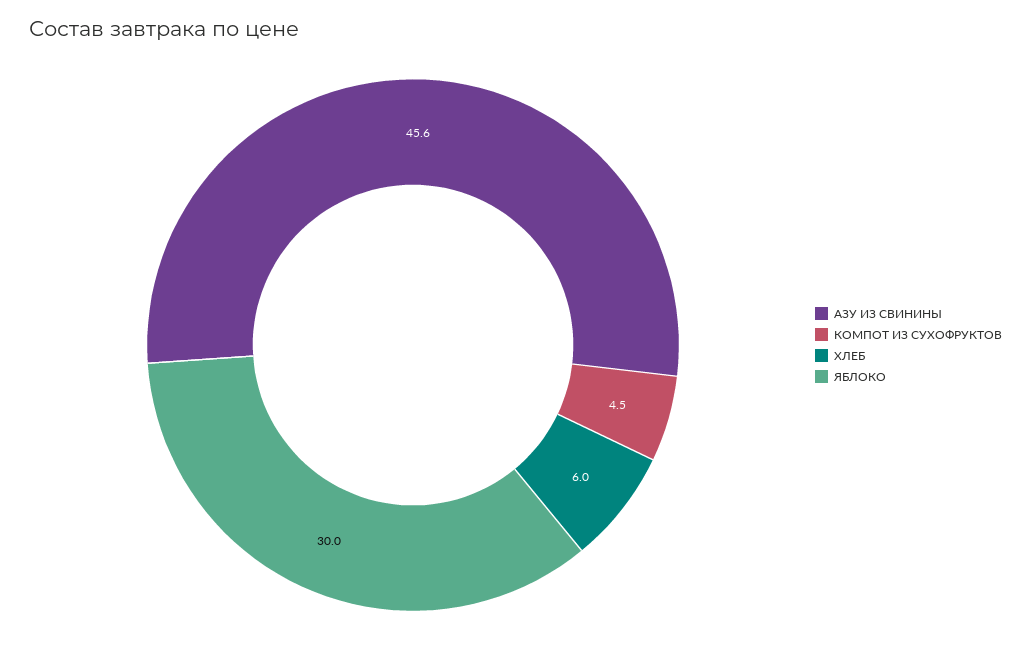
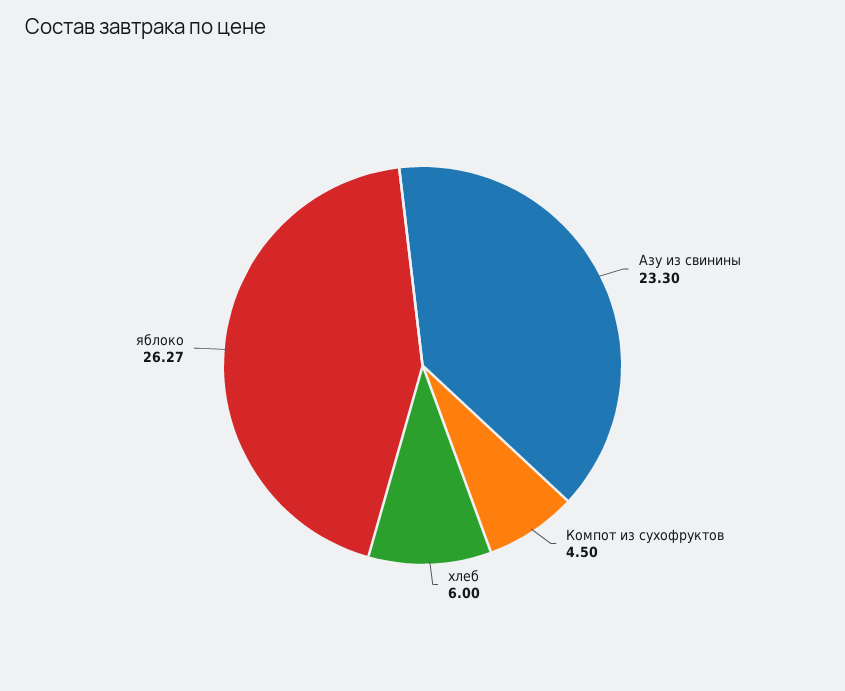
  {
-   "АЗУ ИЗ СВИНИНЫ": 45.6,
+   "АЗУ ИЗ СВИНИНЫ": 23.3,
    "КОМПОТ ИЗ СУХОФРУКТОВ": 4.5,
    "ХЛЕБ": 6,
-   "ЯБЛОКО": 30
+   "ЯБЛОКО": 26.27
  }

